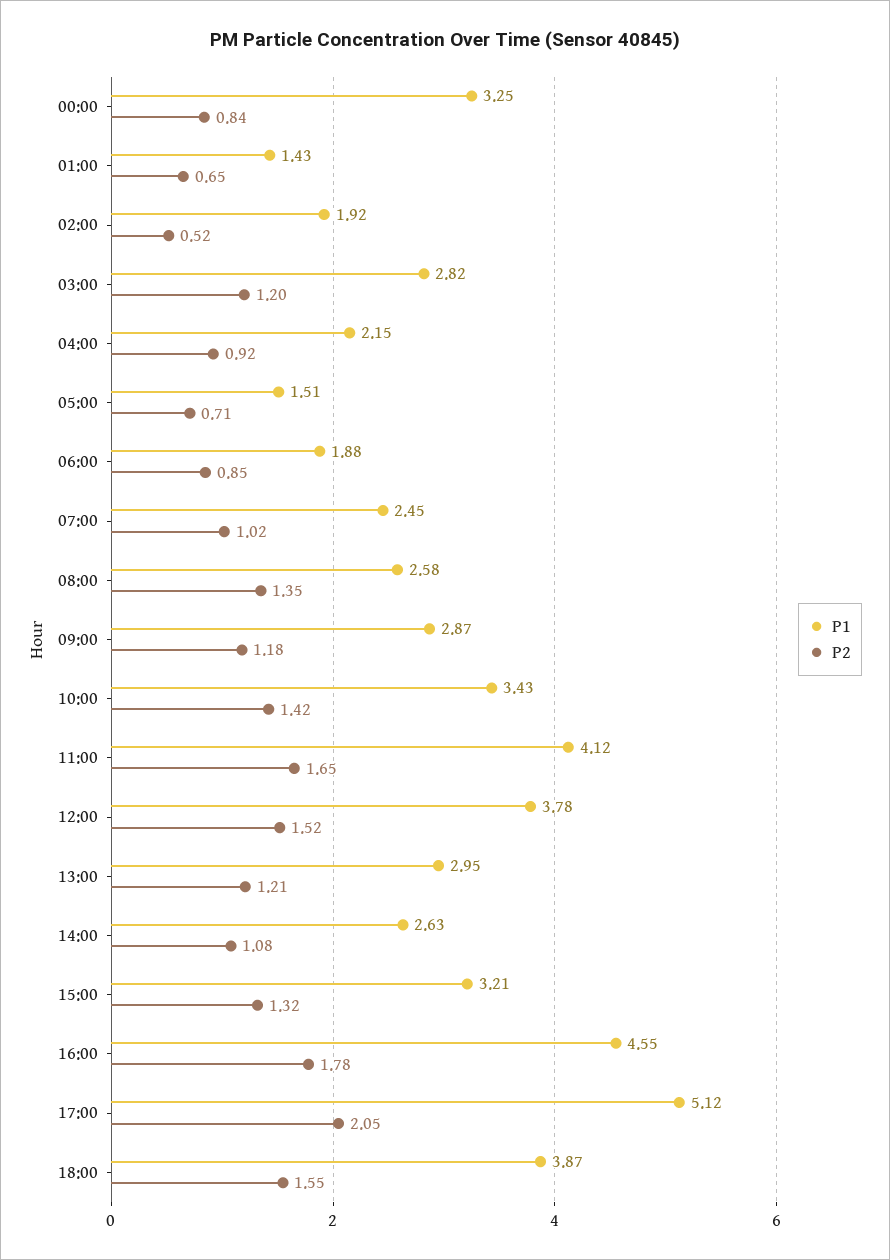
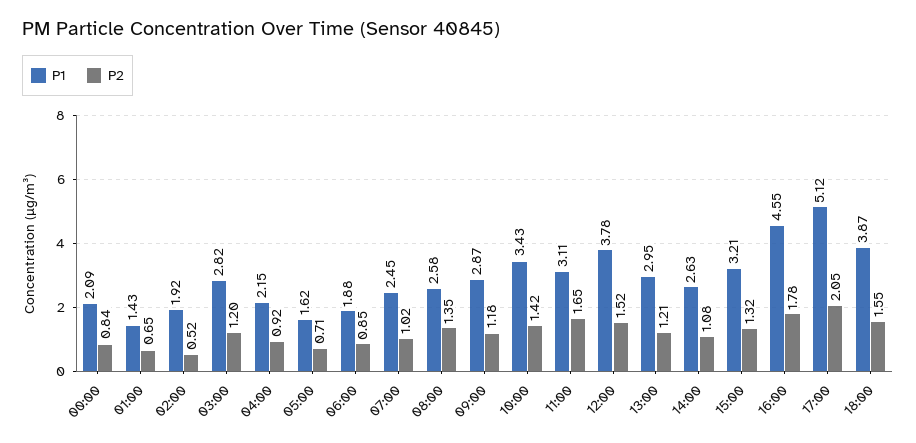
  {
    "P1": {
-     "00:00": 3.25,
+     "00:00": 2.09,
      "01:00": 1.43,
      "02:00": 1.92,
      "03:00": 2.82,
      "04:00": 2.15,
-     "05:00": 1.51,
+     "05:00": 1.62,
      "06:00": 1.88,
      "07:00": 2.45,
      "08:00": 2.58,
      "09:00": 2.87,
      "10:00": 3.43,
-     "11:00": 4.12,
+     "11:00": 3.11,
      "12:00": 3.78,
      "13:00": 2.95,
      "14:00": 2.63,
      "15:00": 3.21,
      "16:00": 4.55,
      "17:00": 5.12,
      "18:00": 3.87
    },
    "P2": {
      "00:00": 0.84,
      "01:00": 0.65,
      "02:00": 0.52,
      "03:00": 1.2,
      "04:00": 0.92,
      "05:00": 0.71,
      "06:00": 0.85,
      "07:00": 1.02,
      "08:00": 1.35,
      "09:00": 1.18,
      "10:00": 1.42,
      "11:00": 1.65,
      "12:00": 1.52,
      "13:00": 1.21,
      "14:00": 1.08,
      "15:00": 1.32,
      "16:00": 1.78,
      "17:00": 2.05,
      "18:00": 1.55
    }
  }

